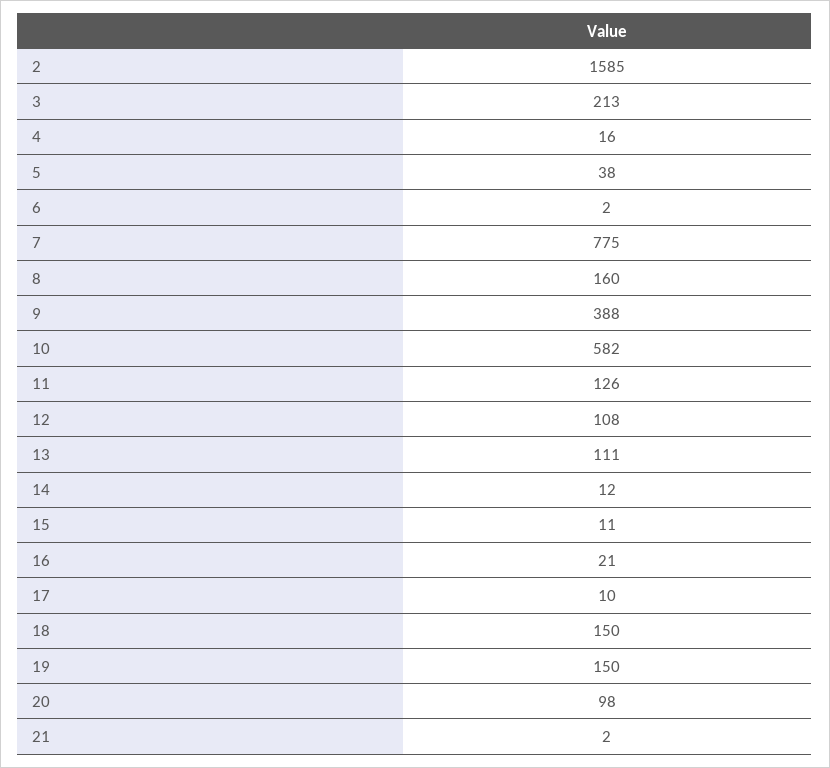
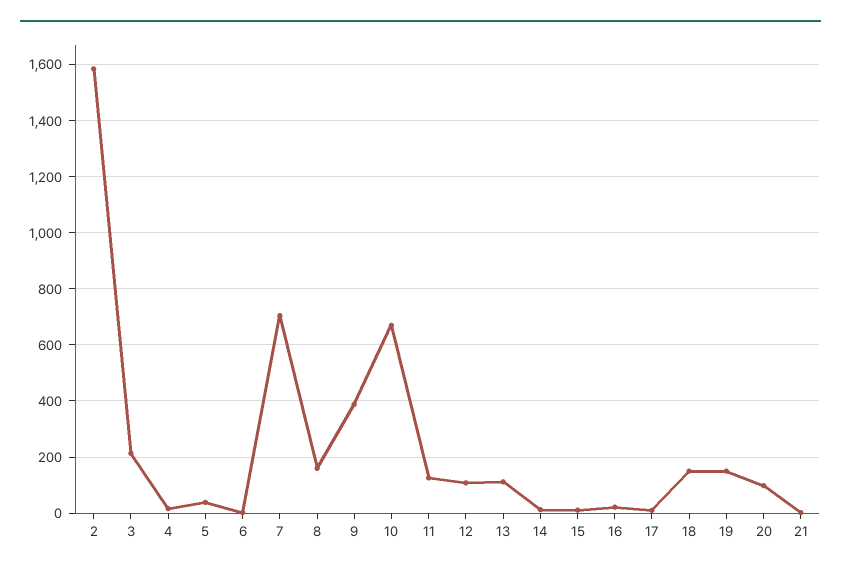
  {
    "2": 1585,
    "3": 213,
    "4": 16,
    "5": 38,
    "6": 2,
-   "7": 775,
+   "7": 700,
    "8": 160,
    "9": 388,
-   "10": 582,
+   "10": 675,
    "11": 126,
    "12": 108,
    "13": 111,
    "14": 12,
    "15": 11,
    "16": 21,
    "17": 10,
    "18": 150,
    "19": 150,
    "20": 98,
    "21": 2
  }

